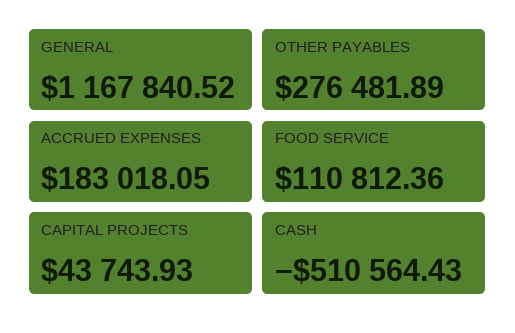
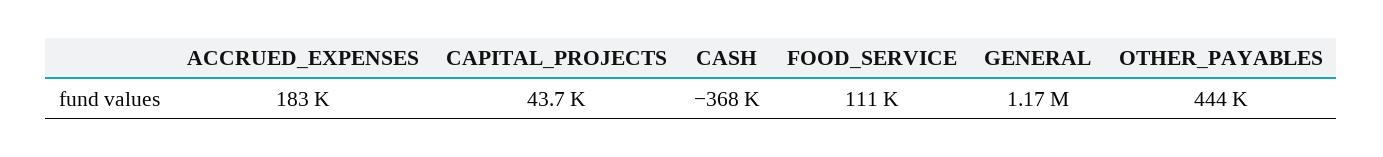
  {
    "GENERAL": 1167840.52,
-   "OTHER PAYABLES": 276481.89,
+   "OTHER PAYABLES": 444000,
    "ACCRUED EXPENSES": 183018.05,
    "FOOD SERVICE": 110812.36,
    "CAPITAL PROJECTS": 43743.93,
-   "CASH": -510564.43
+   "CASH": -368000
  }

